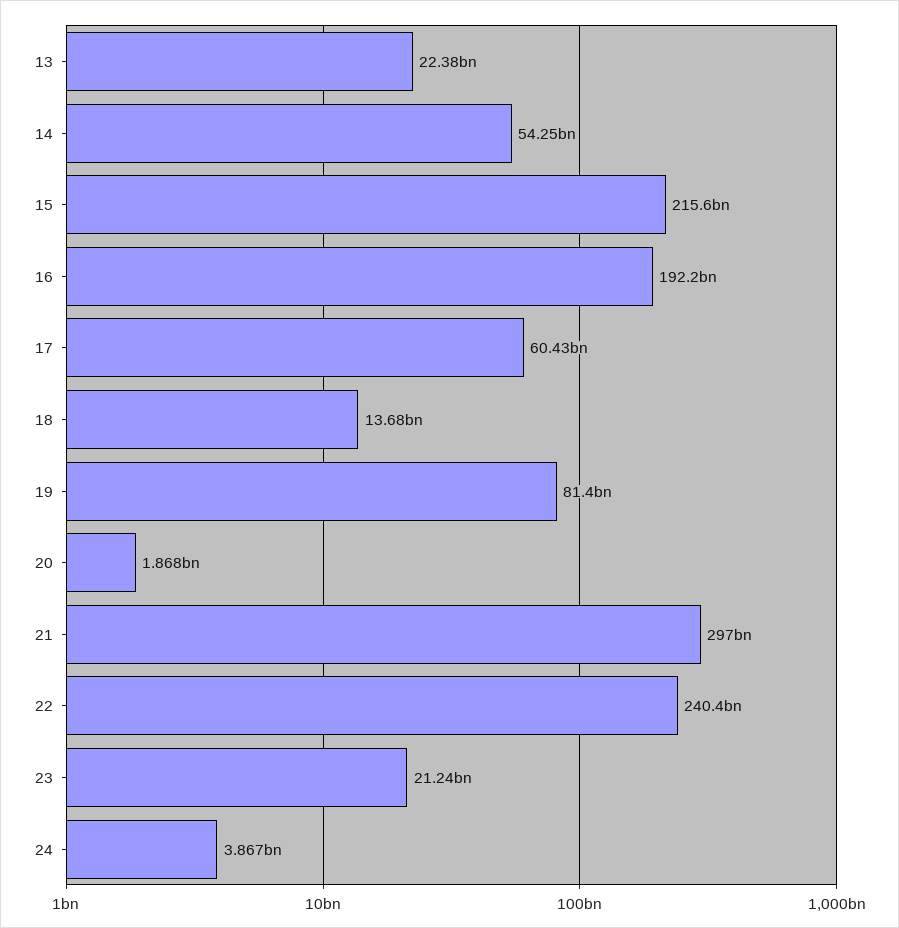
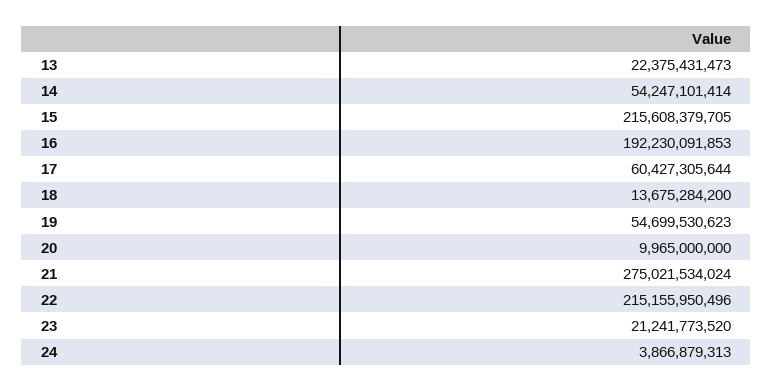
  {
    "13": 22375431473,
    "14": 54247101414,
    "15": 215608379705,
    "16": 192230091853,
    "17": 60427305644,
    "18": 13675284200,
-   "19": 81400000000,
+   "19": 54699530623,
-   "20": 1868000000,
+   "20": 9965000000,
-   "21": 297000000000,
+   "21": 275021534024,
-   "22": 240400000000,
+   "22": 215155950496,
    "23": 21241773520,
    "24": 3866879313
  }

